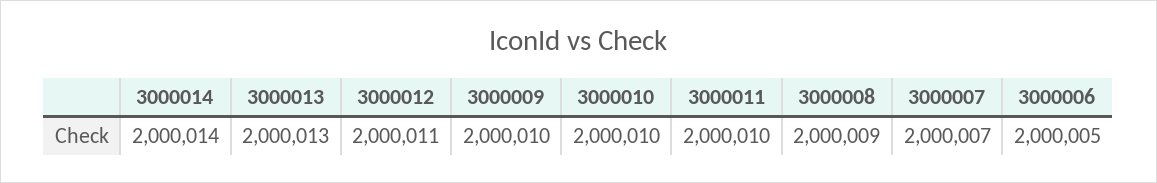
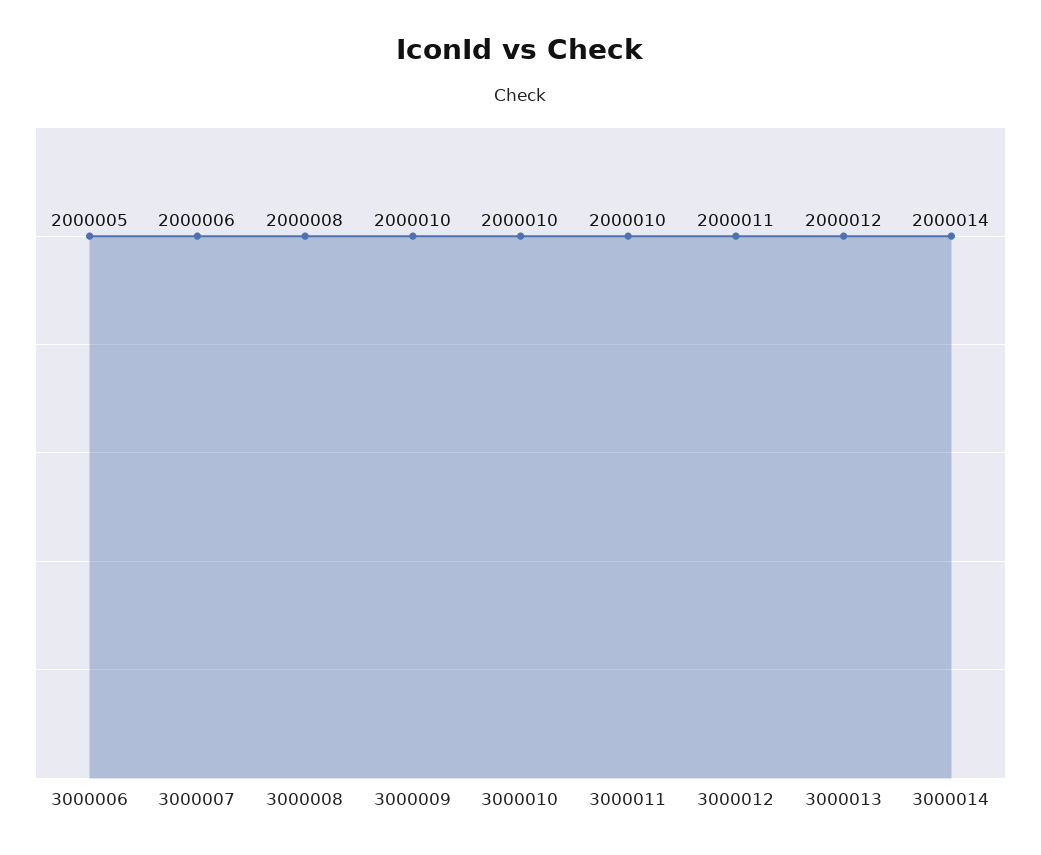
  {
    "3000014": 2000014,
-   "3000013": 2000013,
+   "3000013": 2000012,
    "3000012": 2000011,
    "3000009": 2000010,
    "3000010": 2000010,
    "3000011": 2000010,
-   "3000008": 2000009,
+   "3000008": 2000008,
-   "3000007": 2000007,
+   "3000007": 2000006,
    "3000006": 2000005
  }

